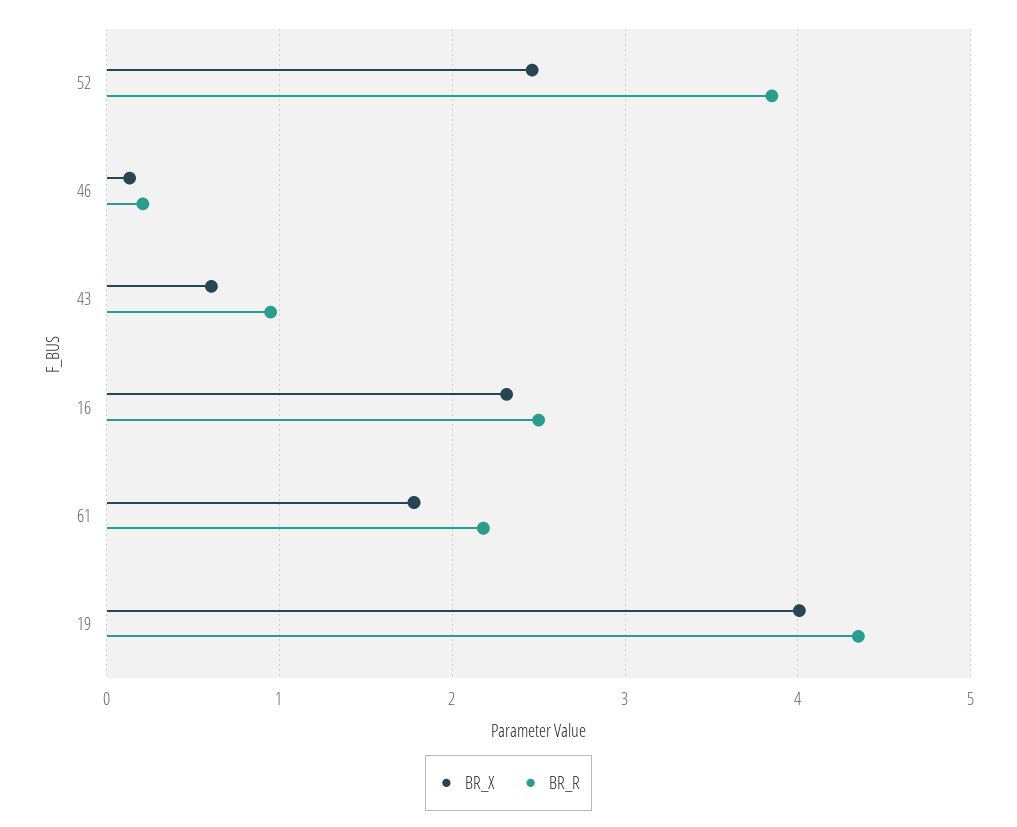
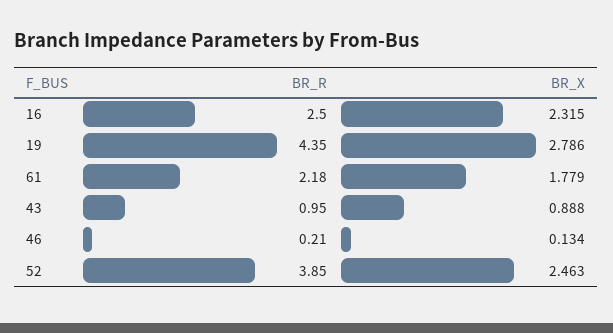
  {
    "BR_X": {
      "52": 2.463,
      "46": 0.134,
-     "43": 0.6,
+     "43": 0.888,
      "16": 2.315,
      "61": 1.779,
-     "19": 4
+     "19": 2.786
    },
    "BR_R": {
      "52": 3.85,
      "46": 0.21,
      "43": 0.95,
      "16": 2.5,
      "61": 2.18,
      "19": 4.35
    }
  }

